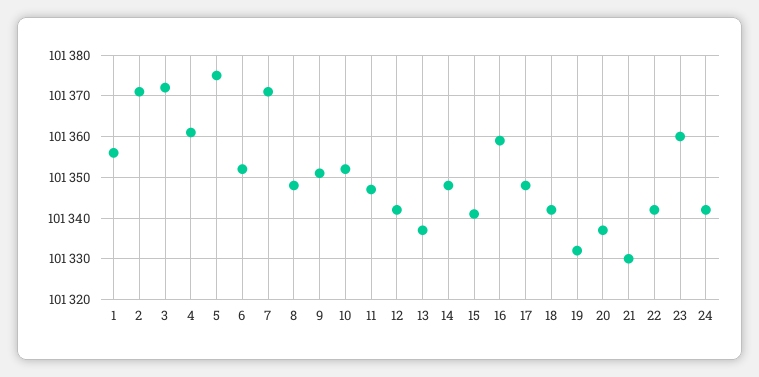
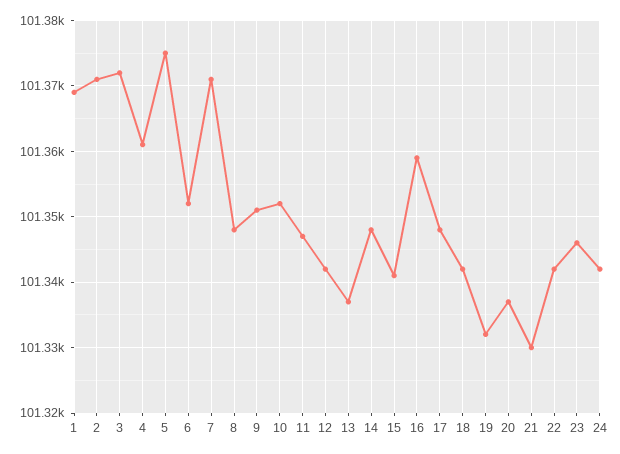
  {
-   "1": 101355,
+   "1": 101369,
    "2": 101371,
    "3": 101372,
    "4": 101361,
    "5": 101375,
    "6": 101352,
    "7": 101371,
    "8": 101348,
    "9": 101351,
    "10": 101352,
    "11": 101347,
    "12": 101342,
    "13": 101337,
    "14": 101348,
    "15": 101341,
    "16": 101359,
    "17": 101348,
    "18": 101342,
    "19": 101332,
    "20": 101337,
    "21": 101330,
    "22": 101342,
-   "23": 101360,
+   "23": 101346,
    "24": 101342
  }

